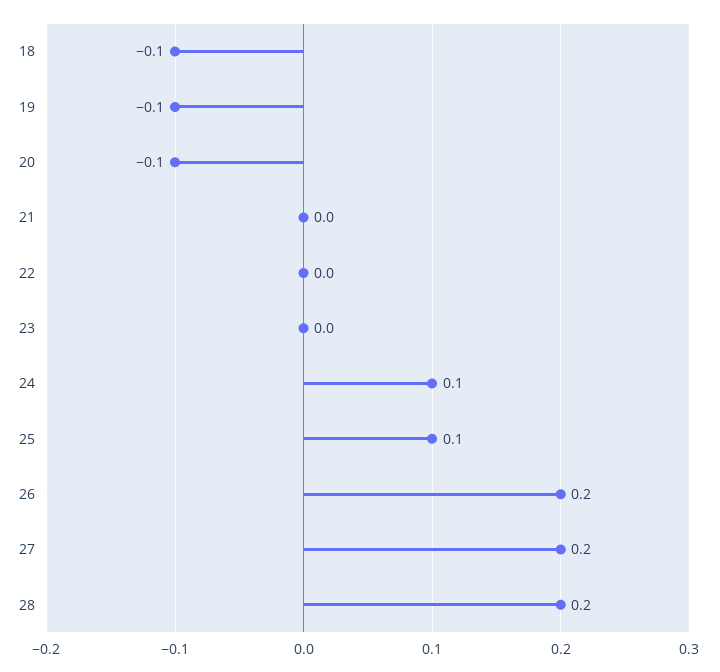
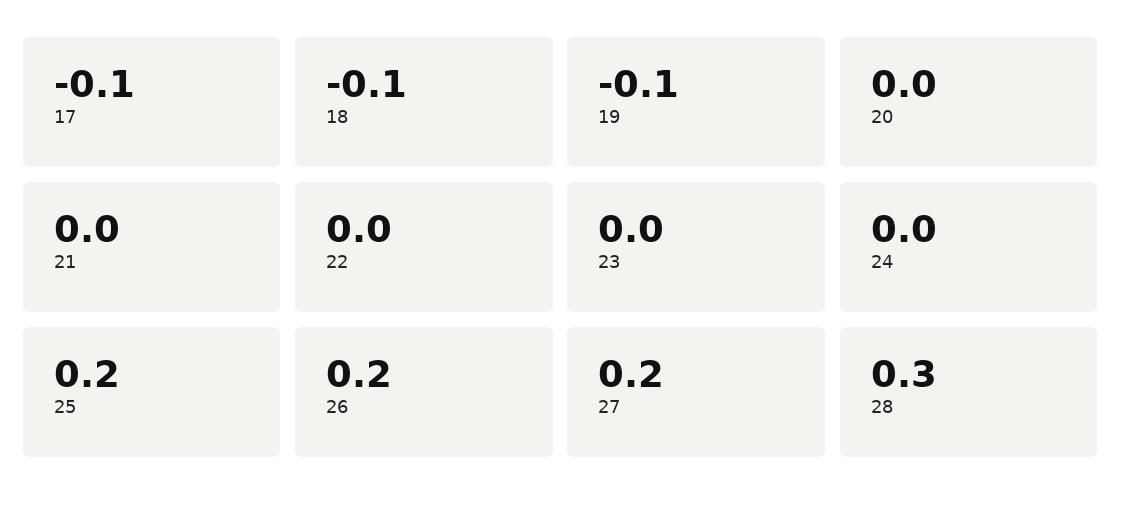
  {
    "18": -0.1,
    "19": -0.1,
-   "20": -0.1,
+   "20": 0,
    "21": 0,
    "22": 0,
    "23": 0,
-   "24": 0.1,
+   "24": 0,
-   "25": 0.1,
+   "25": 0.2,
    "26": 0.2,
    "27": 0.2,
-   "28": 0.2
+   "28": 0.3,
+   "17": -0.1
  }

